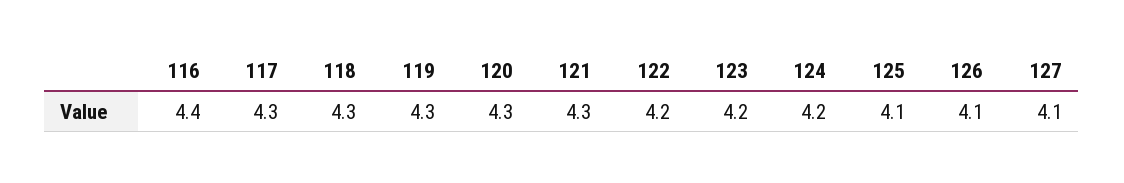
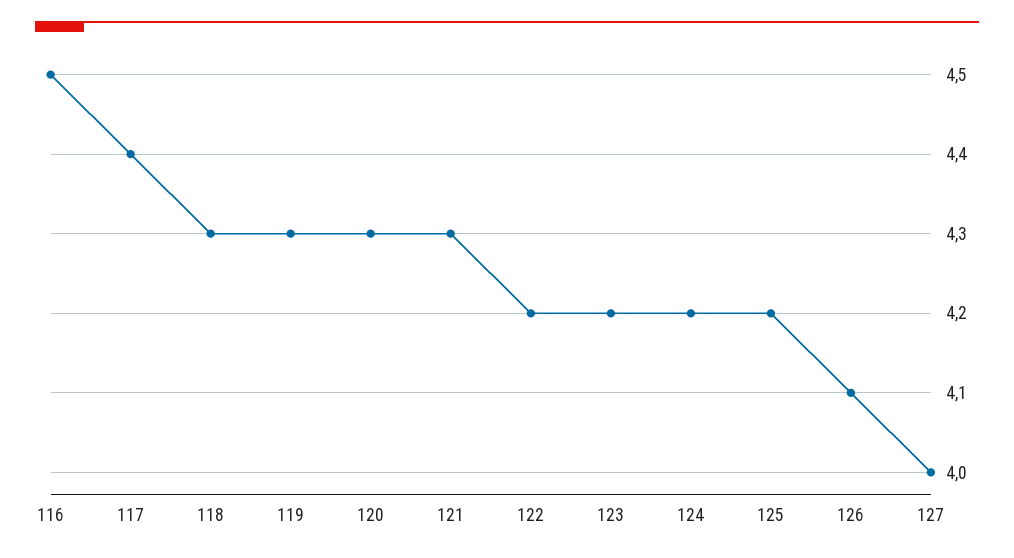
  {
-   "116": 4.4,
+   "116": 4.5,
-   "117": 4.3,
+   "117": 4.4,
    "118": 4.3,
    "119": 4.3,
    "120": 4.3,
    "121": 4.3,
    "122": 4.2,
    "123": 4.2,
    "124": 4.2,
-   "125": 4.1,
+   "125": 4.2,
    "126": 4.1,
-   "127": 4.1
+   "127": 4
  }

